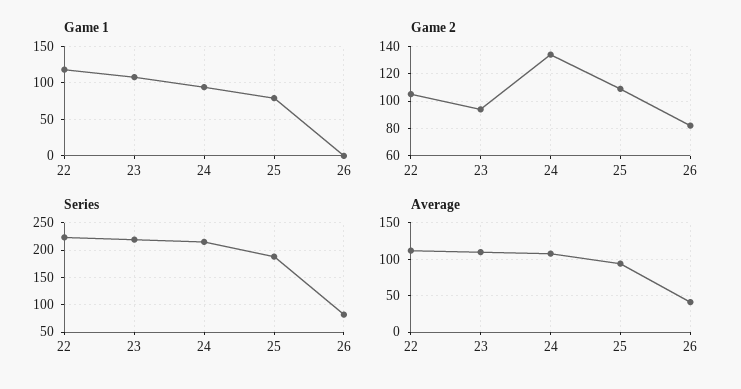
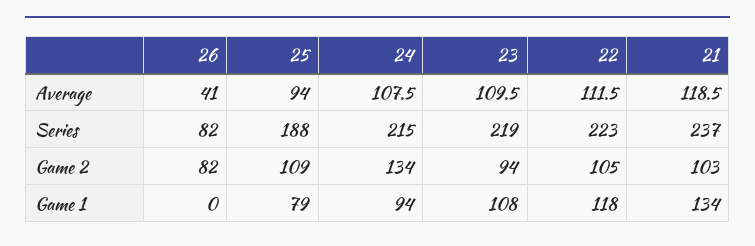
  {
    "Game 1": {
      "22": 118,
      "23": 108,
      "24": 94,
      "25": 79,
-     "26": 0
+     "26": 0,
+     "21": 134
    },
    "Game 2": {
      "22": 105,
      "23": 94,
      "24": 134,
      "25": 109,
-     "26": 82
+     "26": 82,
+     "21": 103
    },
    "Series": {
      "22": 223,
      "23": 219,
      "24": 215,
      "25": 188,
-     "26": 82
+     "26": 82,
+     "21": 237
    },
    "Average": {
      "22": 111.5,
      "23": 109.5,
      "24": 107.5,
      "25": 94,
-     "26": 41
+     "26": 41,
+     "21": 118.5
    }
  }

